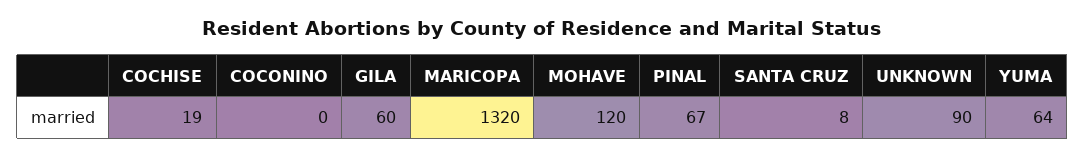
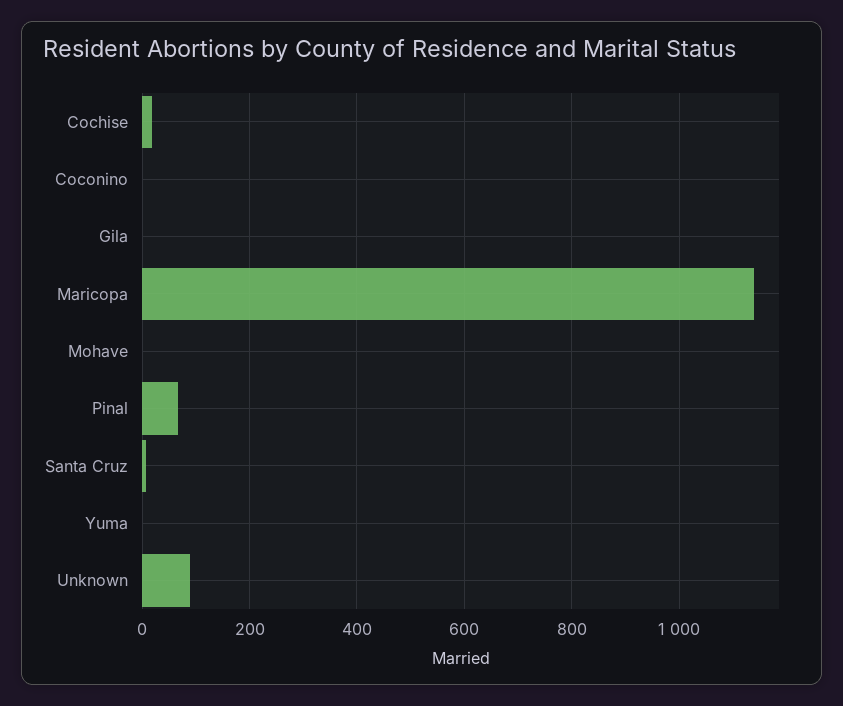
  {
    "COCHISE": 19,
    "COCONINO": 0,
-   "GILA": 60,
+   "GILA": 0,
-   "MARICOPA": 1320,
+   "MARICOPA": 1140,
-   "MOHAVE": 120,
+   "MOHAVE": 0,
    "PINAL": 67,
    "SANTA CRUZ": 8,
    "UNKNOWN": 90,
-   "YUMA": 64
+   "YUMA": 0
  }

